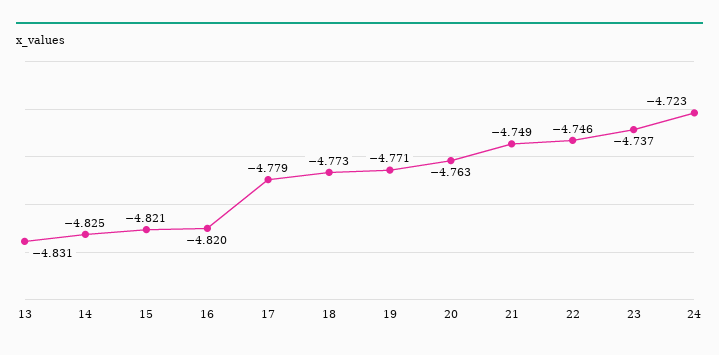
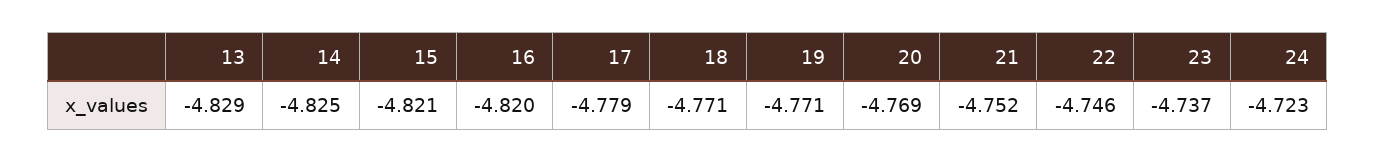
  {
-   "13": -4.831,
+   "13": -4.829,
    "14": -4.825,
    "15": -4.821,
    "16": -4.82,
    "17": -4.779,
-   "18": -4.773,
+   "18": -4.771,
    "19": -4.771,
-   "20": -4.763,
+   "20": -4.769,
-   "21": -4.749,
+   "21": -4.752,
    "22": -4.746,
    "23": -4.737,
    "24": -4.723
  }

